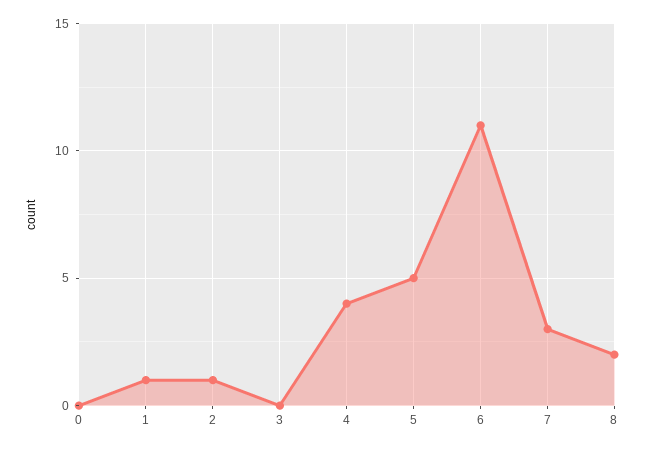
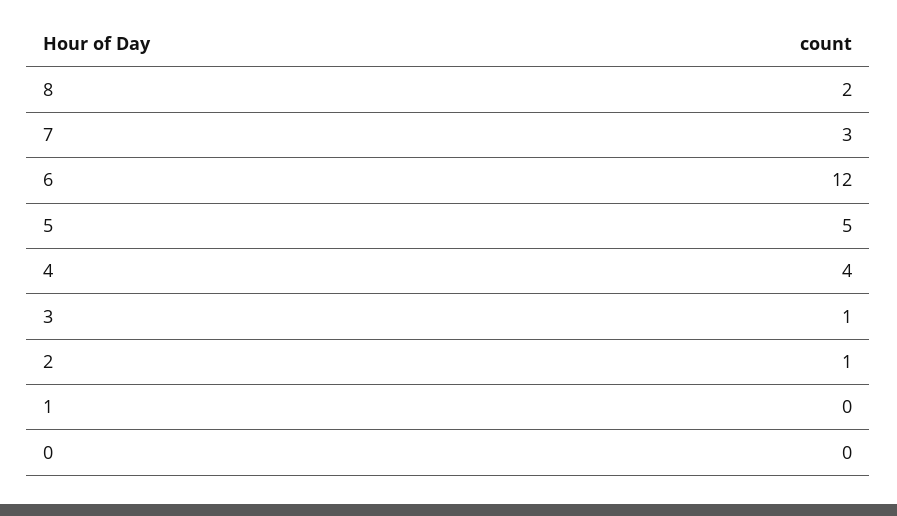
  {
    "0": 0,
-   "1": 1,
+   "1": 0,
    "2": 1,
-   "3": 0,
+   "3": 1,
    "4": 4,
    "5": 5,
-   "6": 11,
+   "6": 12,
    "7": 3,
    "8": 2
  }

